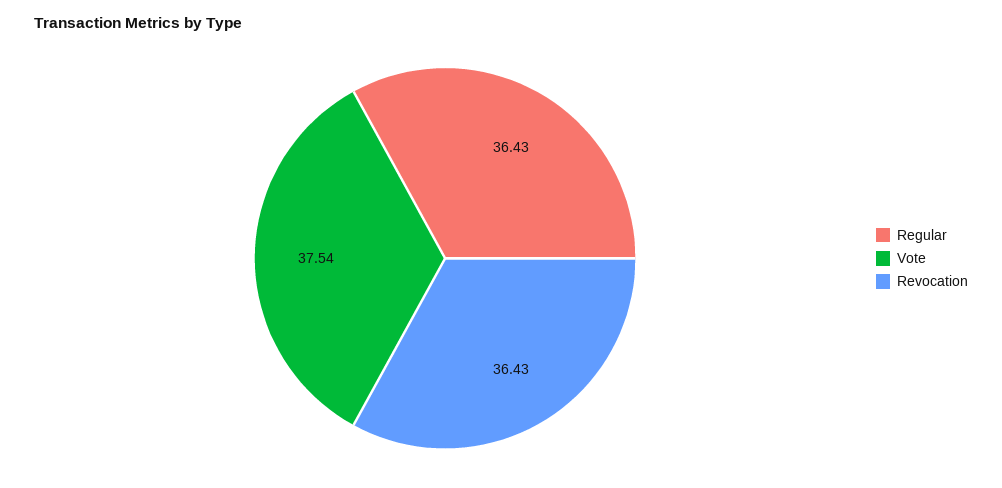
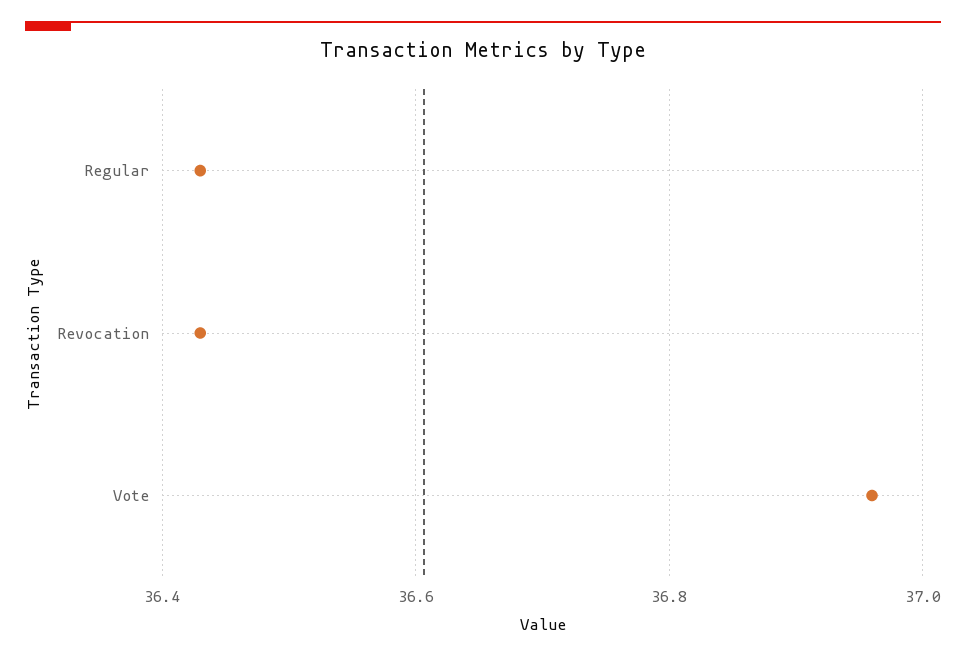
  {
    "Regular": 36.43,
-   "Vote": 37.54,
+   "Vote": 36.95,
    "Revocation": 36.43
  }

